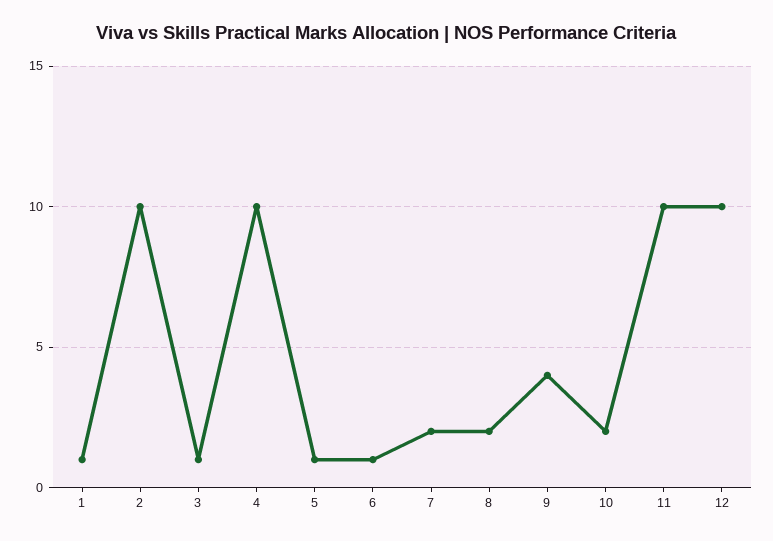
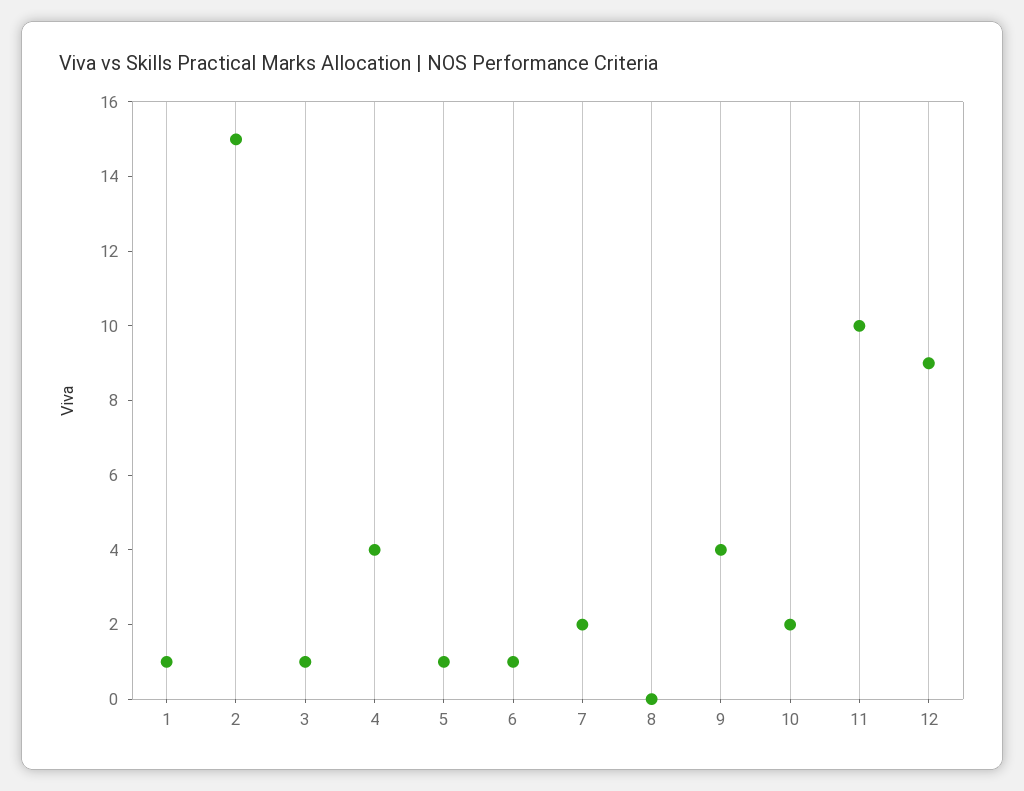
  {
    "1": 1,
-   "2": 10,
+   "2": 15,
    "3": 1,
-   "4": 10,
+   "4": 4,
    "5": 1,
    "6": 1,
    "7": 2,
-   "8": 2,
+   "8": 0,
    "9": 4,
    "10": 2,
    "11": 10,
-   "12": 10
+   "12": 9
  }

